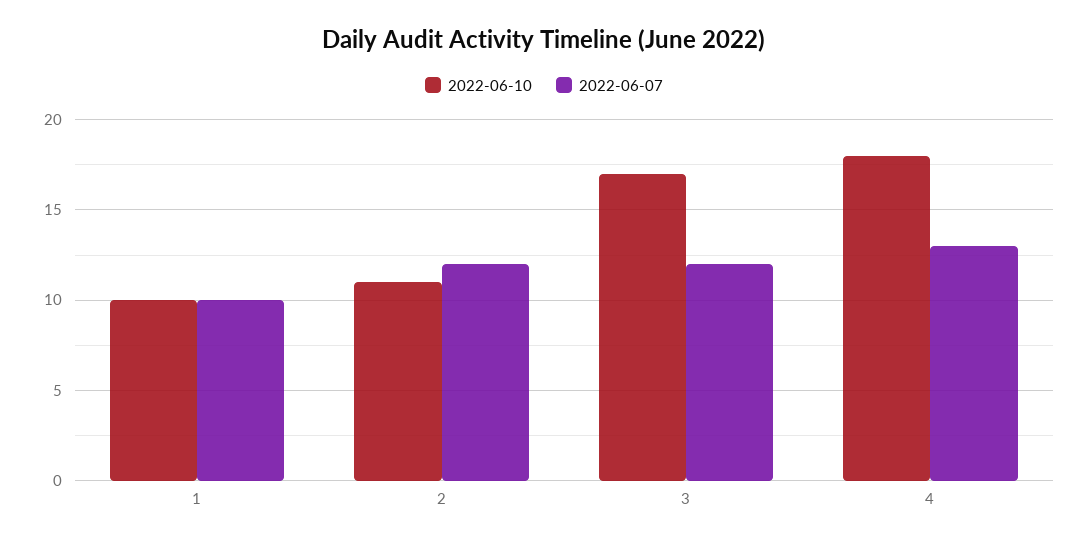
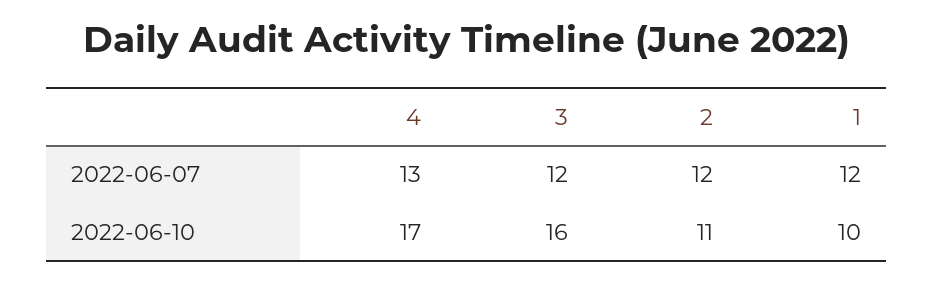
  {
    "2022-06-10": {
      "1": 10,
      "2": 11,
-     "3": 17,
+     "3": 16,
-     "4": 18
+     "4": 17
    },
    "2022-06-07": {
-     "1": 10,
+     "1": 12,
      "2": 12,
      "3": 12,
      "4": 13
    }
  }

